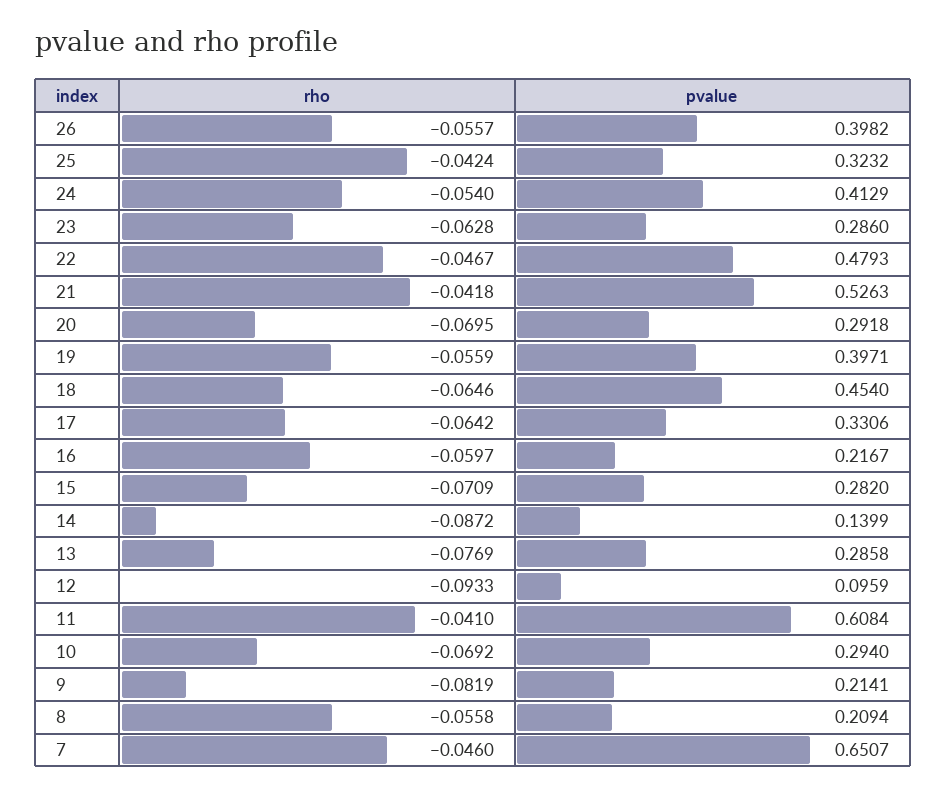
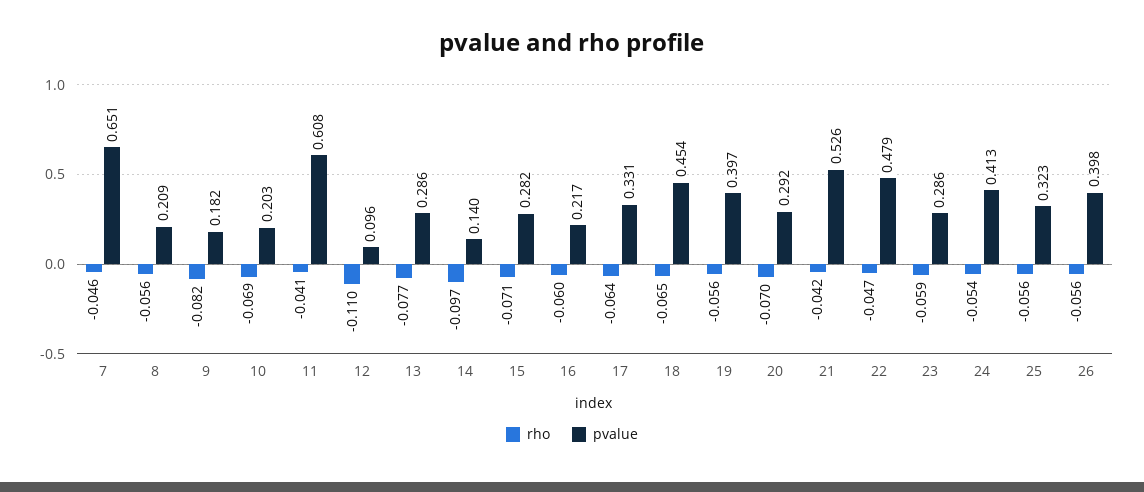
  {
    "rho": {
      "26": -0.0557,
-     "25": -0.0424,
+     "25": -0.056,
      "24": -0.054,
-     "23": -0.0628,
+     "23": -0.059,
      "22": -0.0467,
      "21": -0.0418,
      "20": -0.0695,
      "19": -0.0559,
      "18": -0.0646,
      "17": -0.0642,
      "16": -0.0597,
      "15": -0.0709,
-     "14": -0.0872,
+     "14": -0.097,
      "13": -0.0769,
-     "12": -0.0933,
+     "12": -0.11,
      "11": -0.041,
      "10": -0.0692,
      "9": -0.0819,
      "8": -0.0558,
      "7": -0.046
    },
    "pvalue": {
      "26": 0.3982,
      "25": 0.3232,
      "24": 0.4129,
      "23": 0.286,
      "22": 0.4793,
      "21": 0.5263,
      "20": 0.2918,
      "19": 0.3971,
      "18": 0.454,
      "17": 0.3306,
      "16": 0.2167,
      "15": 0.282,
      "14": 0.1399,
      "13": 0.2858,
      "12": 0.0959,
      "11": 0.6084,
-     "10": 0.294,
+     "10": 0.203,
-     "9": 0.2141,
+     "9": 0.182,
      "8": 0.2094,
      "7": 0.6507
    }
  }

